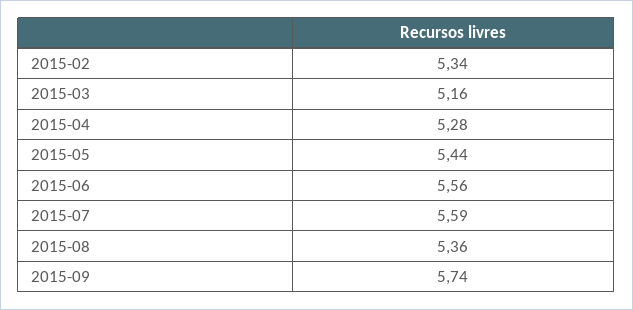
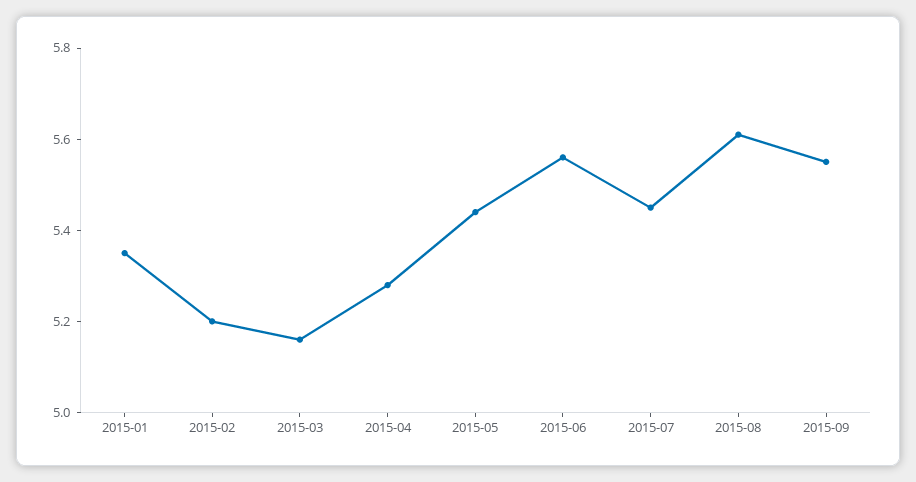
  {
-   "2015-02": 5.34,
+   "2015-02": 5.2,
    "2015-03": 5.16,
    "2015-04": 5.28,
    "2015-05": 5.44,
    "2015-06": 5.56,
-   "2015-07": 5.59,
+   "2015-07": 5.45,
-   "2015-08": 5.36,
+   "2015-08": 5.6,
-   "2015-09": 5.74
+   "2015-09": 5.55,
+   "2015-01": 5.35
  }

